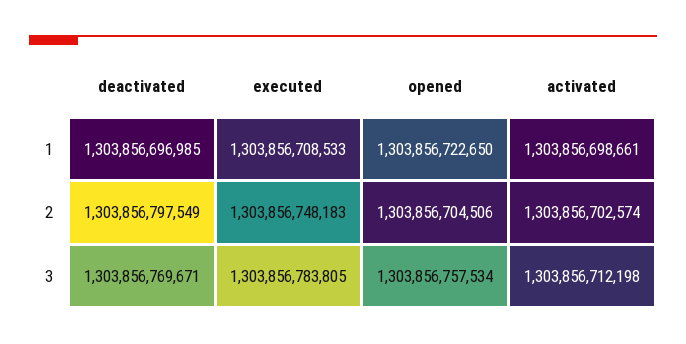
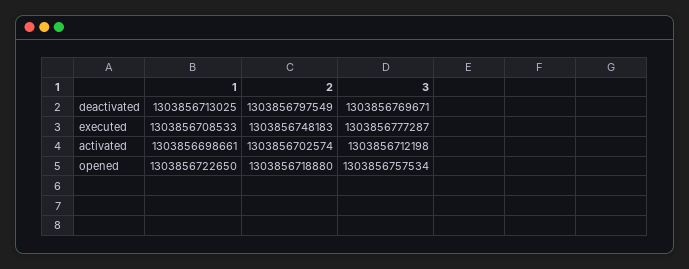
  {
    "deactivated": {
-     "1": 1303856696985,
+     "1": 1303856713025,
      "2": 1303856797549,
      "3": 1303856769671
    },
    "executed": {
      "1": 1303856708533,
      "2": 1303856748183,
-     "3": 1303856783805
+     "3": 1303856777287
    },
    "opened": {
      "1": 1303856722650,
-     "2": 1303856704506,
+     "2": 1303856718880,
      "3": 1303856757534
    },
    "activated": {
      "1": 1303856698661,
      "2": 1303856702574,
      "3": 1303856712198
    }
  }

